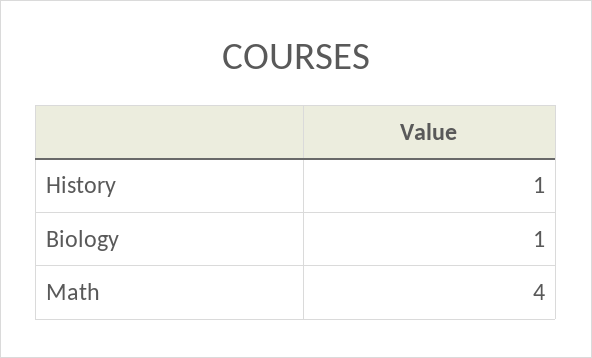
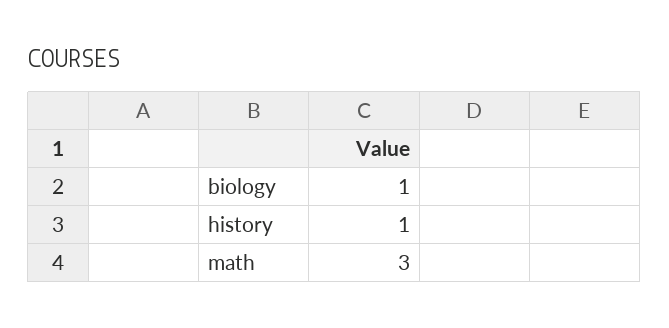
  {
    "History": 1,
    "Biology": 1,
-   "Math": 4
+   "Math": 3
  }

